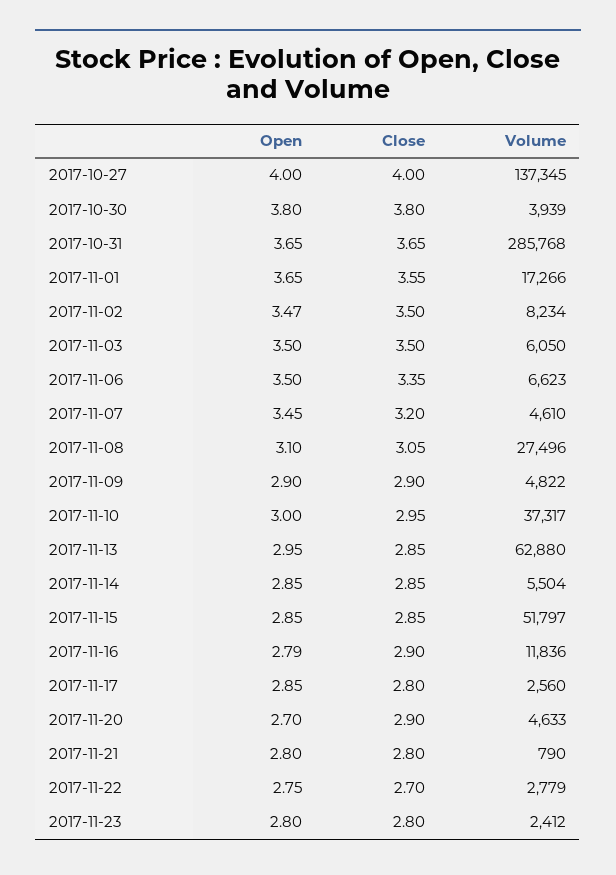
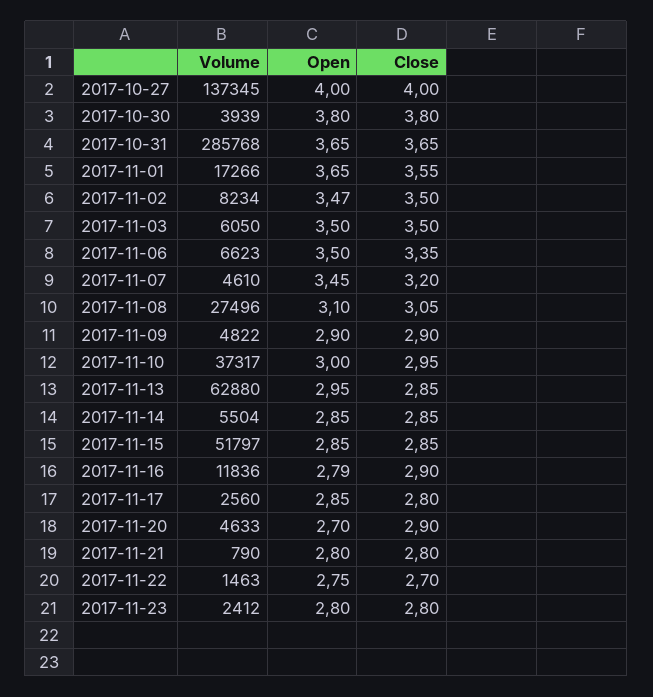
  {
    "Open": {
      "2017-10-27": 4,
      "2017-10-30": 3.8,
      "2017-10-31": 3.65,
      "2017-11-01": 3.65,
      "2017-11-02": 3.47,
      "2017-11-03": 3.5,
      "2017-11-06": 3.5,
      "2017-11-07": 3.45,
      "2017-11-08": 3.1,
      "2017-11-09": 2.9,
      "2017-11-10": 3,
      "2017-11-13": 2.95,
      "2017-11-14": 2.85,
      "2017-11-15": 2.85,
      "2017-11-16": 2.79,
      "2017-11-17": 2.85,
      "2017-11-20": 2.7,
      "2017-11-21": 2.8,
      "2017-11-22": 2.75,
      "2017-11-23": 2.8
    },
    "Close": {
      "2017-10-27": 4,
      "2017-10-30": 3.8,
      "2017-10-31": 3.65,
      "2017-11-01": 3.55,
      "2017-11-02": 3.5,
      "2017-11-03": 3.5,
      "2017-11-06": 3.35,
      "2017-11-07": 3.2,
      "2017-11-08": 3.05,
      "2017-11-09": 2.9,
      "2017-11-10": 2.95,
      "2017-11-13": 2.85,
      "2017-11-14": 2.85,
      "2017-11-15": 2.85,
      "2017-11-16": 2.9,
      "2017-11-17": 2.8,
      "2017-11-20": 2.9,
      "2017-11-21": 2.8,
      "2017-11-22": 2.7,
      "2017-11-23": 2.8
    },
    "Volume": {
      "2017-10-27": 137345,
      "2017-10-30": 3939,
      "2017-10-31": 285768,
      "2017-11-01": 17266,
      "2017-11-02": 8234,
      "2017-11-03": 6050,
      "2017-11-06": 6623,
      "2017-11-07": 4610,
      "2017-11-08": 27496,
      "2017-11-09": 4822,
      "2017-11-10": 37317,
      "2017-11-13": 62880,
      "2017-11-14": 5504,
      "2017-11-15": 51797,
      "2017-11-16": 11836,
      "2017-11-17": 2560,
      "2017-11-20": 4633,
      "2017-11-21": 790,
-     "2017-11-22": 2779,
+     "2017-11-22": 1463,
      "2017-11-23": 2412
    }
  }

